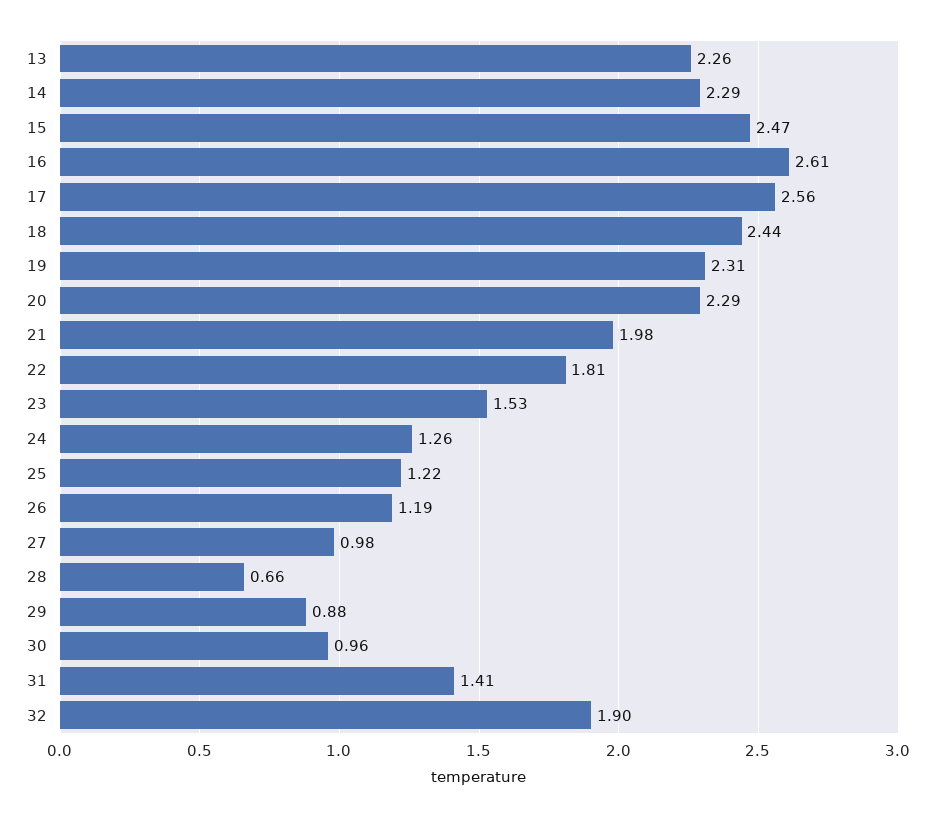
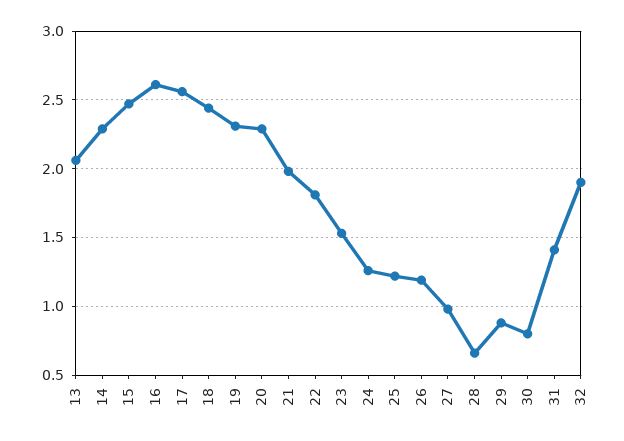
  {
-   "13": 2.26,
+   "13": 2.05,
    "14": 2.29,
    "15": 2.47,
    "16": 2.61,
    "17": 2.56,
    "18": 2.44,
    "19": 2.31,
    "20": 2.29,
    "21": 1.98,
    "22": 1.81,
    "23": 1.53,
    "24": 1.26,
    "25": 1.22,
    "26": 1.19,
    "27": 0.98,
    "28": 0.66,
    "29": 0.88,
-   "30": 0.96,
+   "30": 0.8,
    "31": 1.41,
    "32": 1.9
  }

